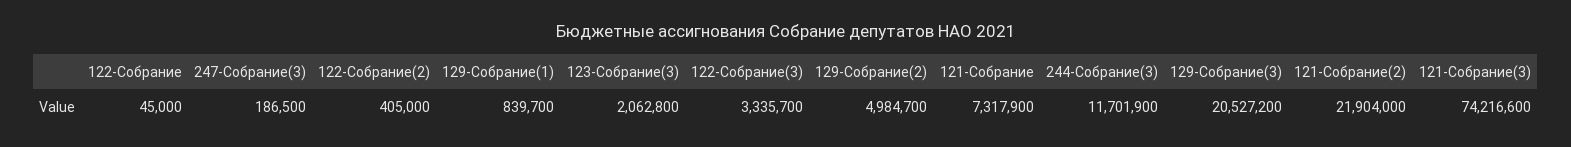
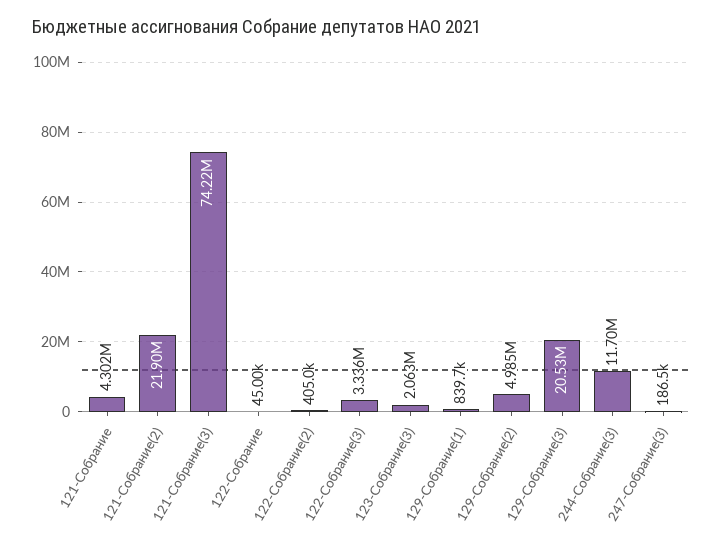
  {
    "122-Собрание": 45000,
    "247-Собрание(3)": 186500,
    "122-Собрание(2)": 405000,
    "129-Собрание(1)": 839700,
    "123-Собрание(3)": 2062800,
    "122-Собрание(3)": 3335700,
    "129-Собрание(2)": 4984700,
-   "121-Собрание": 7317900,
+   "121-Собрание": 4302000,
    "244-Собрание(3)": 11701900,
    "129-Собрание(3)": 20527200,
    "121-Собрание(2)": 21904000,
    "121-Собрание(3)": 74216600
  }

